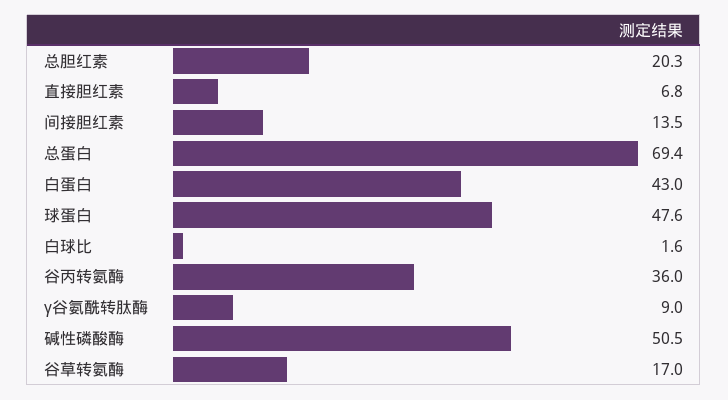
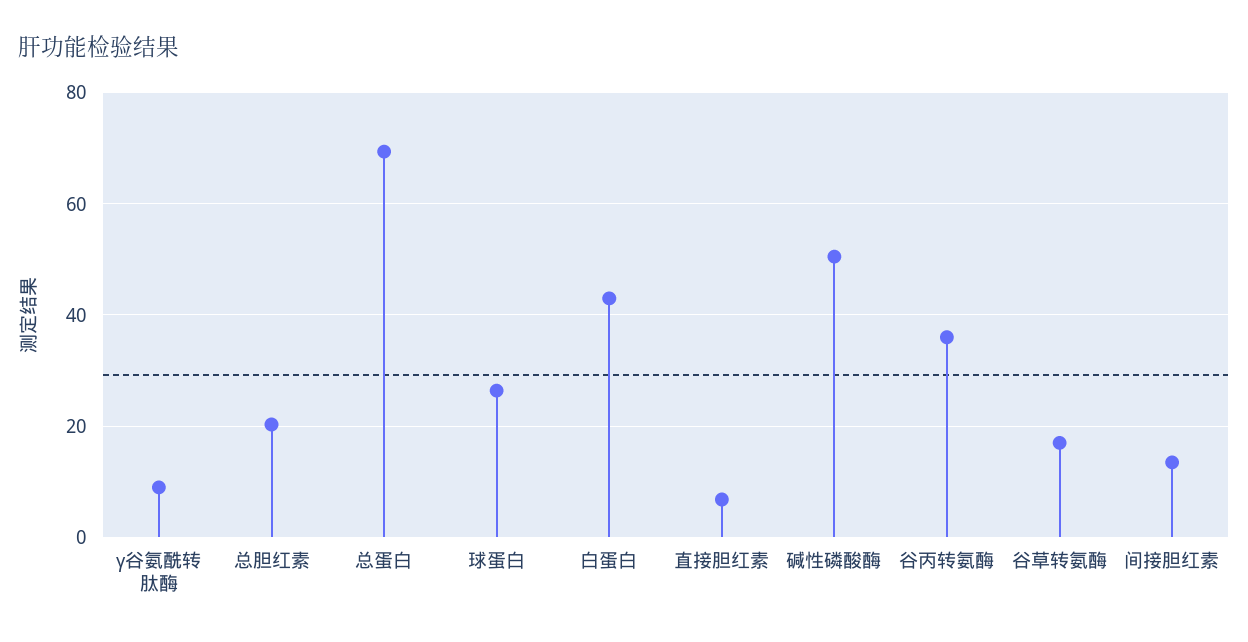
  {
    "总胆红素": 20.3,
    "直接胆红素": 6.8,
    "间接胆红素": 13.5,
    "总蛋白": 69.4,
    "白蛋白": 43,
-   "球蛋白": 47.6,
+   "球蛋白": 26,
-   "白球比": 1.6,
    "谷丙转氨酶": 36,
    "γ谷氨酰转肽酶": 9,
    "碱性磷酸酶": 50.5,
    "谷草转氨酶": 17
  }

